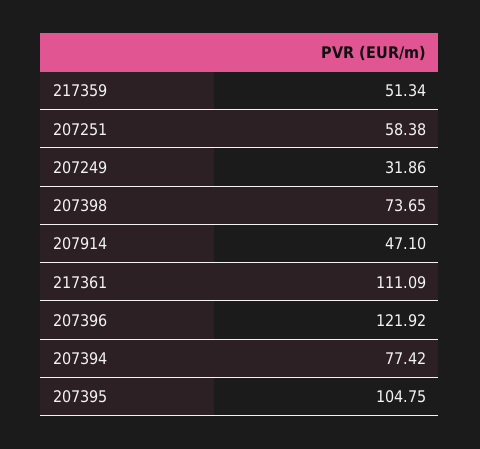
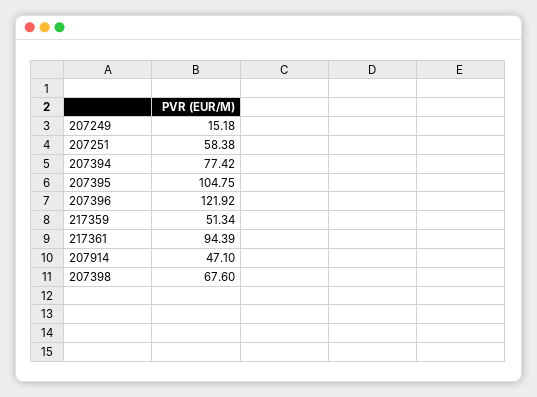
  {
    "217359": 51.34,
    "207251": 58.38,
-   "207249": 31.86,
+   "207249": 15.18,
-   "207398": 73.65,
+   "207398": 67.6,
    "207914": 47.1,
-   "217361": 111.09,
+   "217361": 94.39,
    "207396": 121.92,
    "207394": 77.42,
    "207395": 104.75
  }

